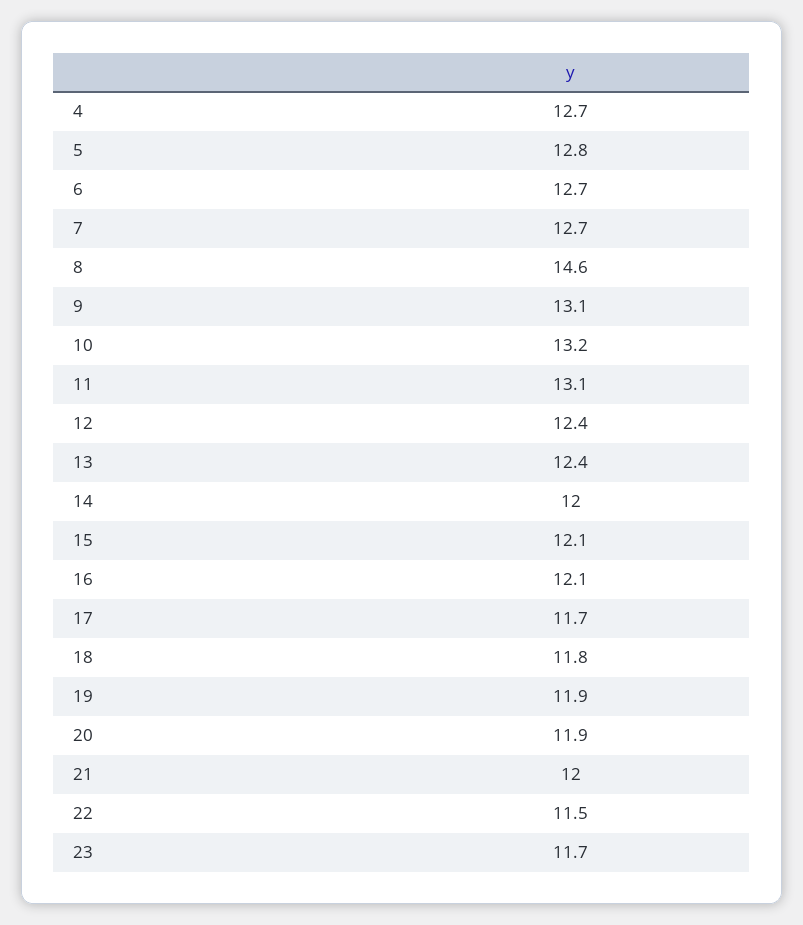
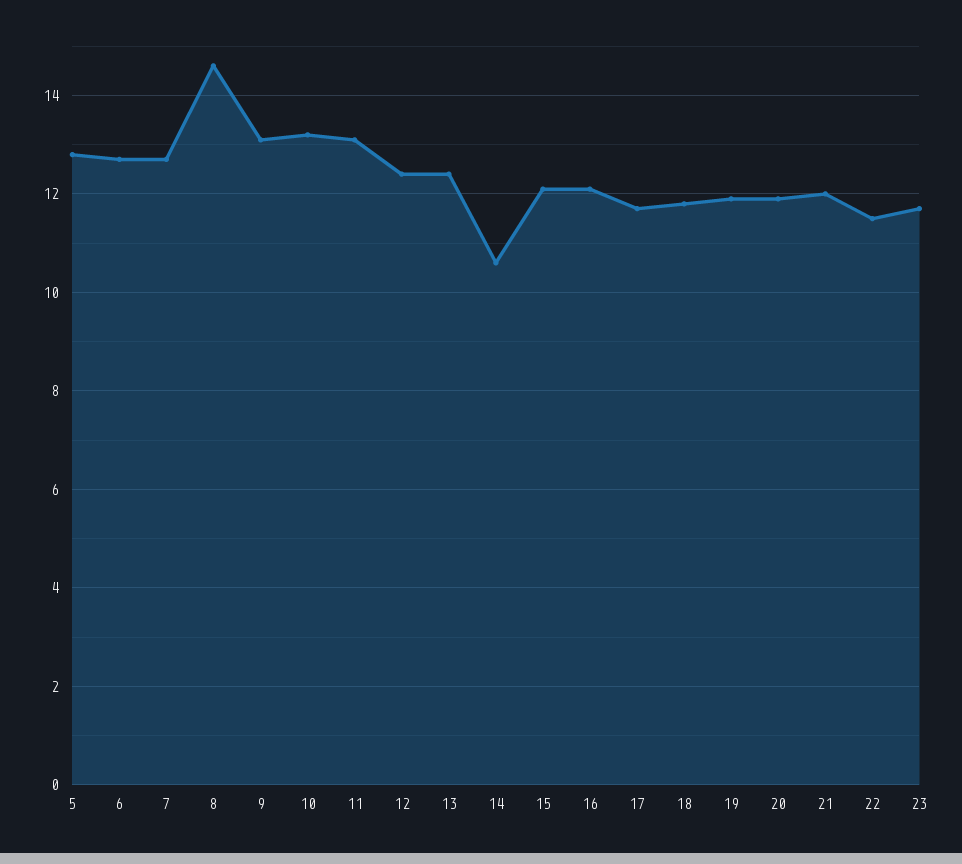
  {
-   "4": 12.7,
    "5": 12.8,
    "6": 12.7,
    "7": 12.7,
    "8": 14.6,
    "9": 13.1,
    "10": 13.2,
    "11": 13.1,
    "12": 12.4,
    "13": 12.4,
-   "14": 12,
+   "14": 10.5,
    "15": 12.1,
    "16": 12.1,
    "17": 11.7,
    "18": 11.8,
    "19": 11.9,
    "20": 11.9,
    "21": 12,
    "22": 11.5,
    "23": 11.7
  }

